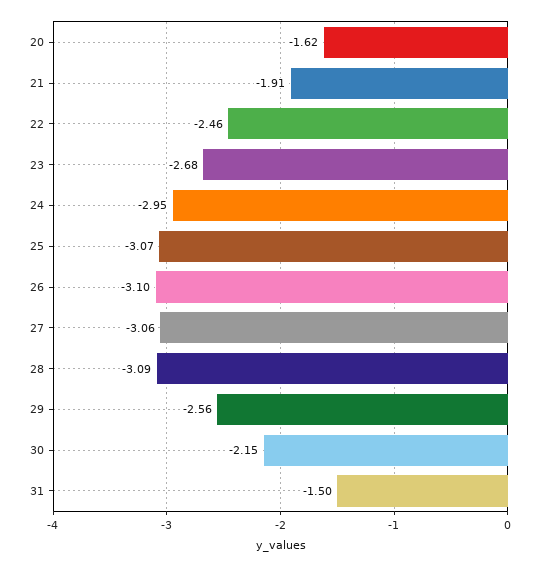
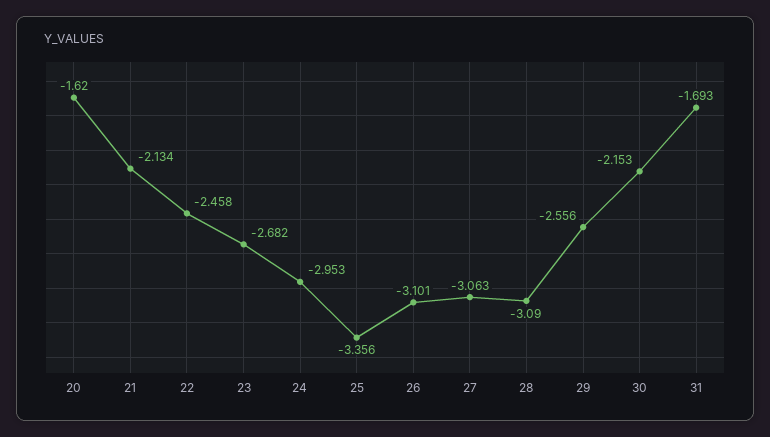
  {
    "20": -1.62,
-   "21": -1.91,
+   "21": -2.134,
    "22": -2.458,
    "23": -2.682,
    "24": -2.953,
-   "25": -3.07,
+   "25": -3.356,
    "26": -3.101,
    "27": -3.063,
    "28": -3.09,
    "29": -2.556,
    "30": -2.153,
-   "31": -1.5
+   "31": -1.693
  }

